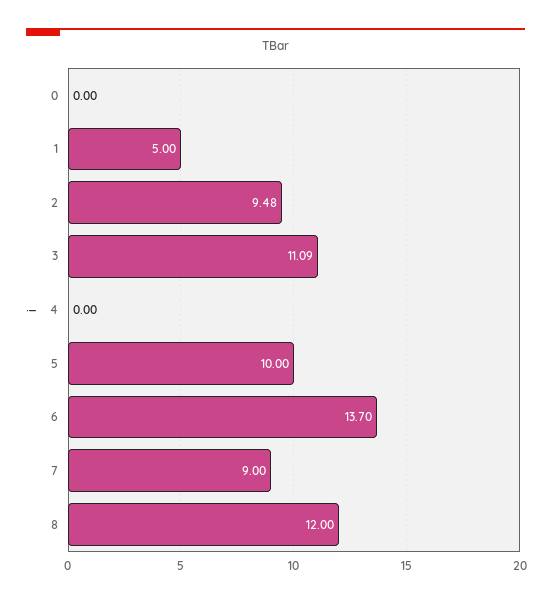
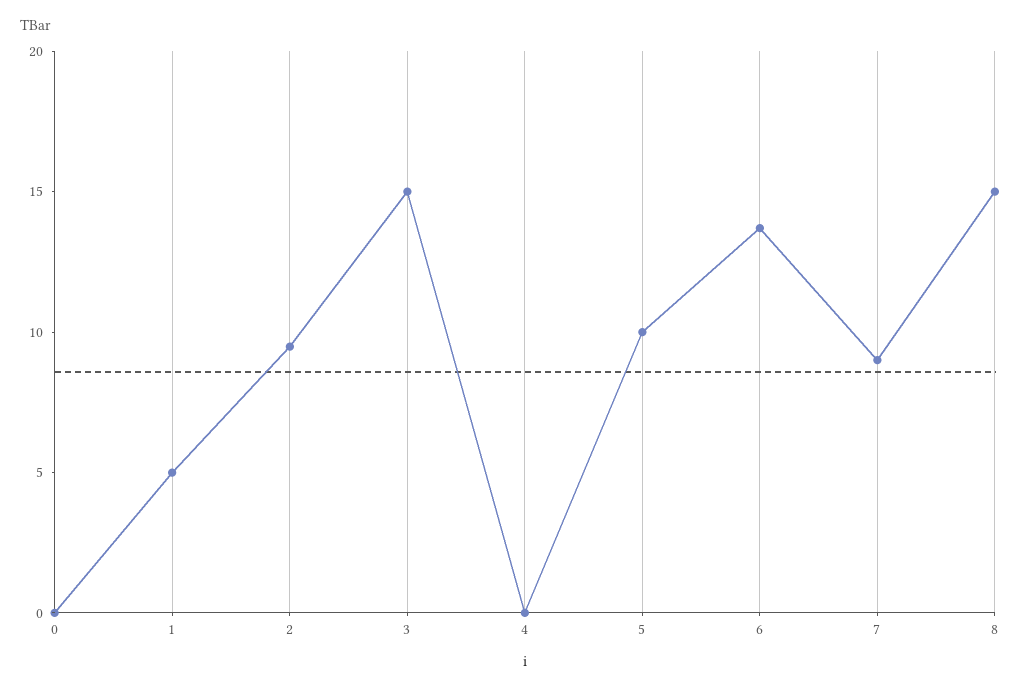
  {
    "0": 0,
    "1": 5,
    "2": 9.48,
-   "3": 11.09,
+   "3": 15,
    "4": 0,
    "5": 10,
    "6": 13.7,
    "7": 9,
-   "8": 12
+   "8": 15
  }

